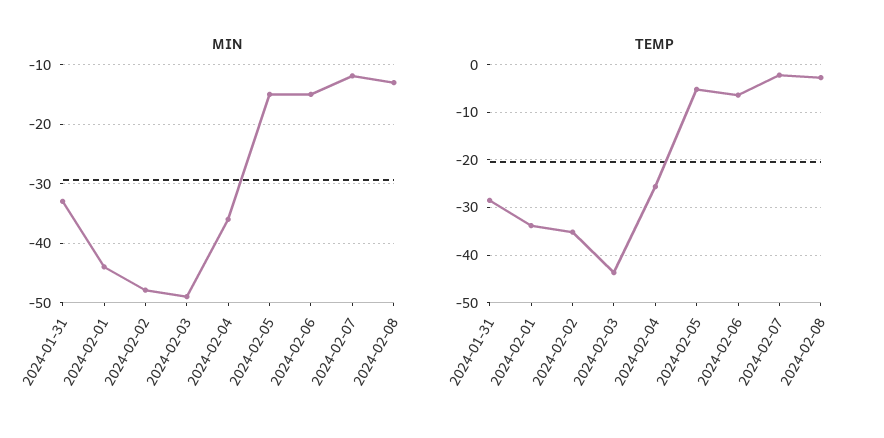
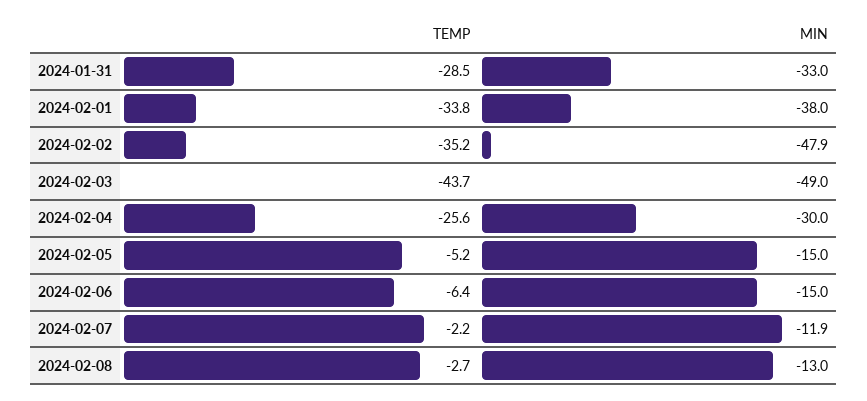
  {
    "MIN": {
      "2024-01-31": -33,
-     "2024-02-01": -44,
+     "2024-02-01": -38,
      "2024-02-02": -47.9,
      "2024-02-03": -49,
-     "2024-02-04": -36,
+     "2024-02-04": -30,
      "2024-02-05": -15,
      "2024-02-06": -15,
      "2024-02-07": -11.9,
      "2024-02-08": -13
    },
    "TEMP": {
      "2024-01-31": -28.5,
      "2024-02-01": -33.8,
      "2024-02-02": -35.2,
      "2024-02-03": -43.7,
      "2024-02-04": -25.6,
      "2024-02-05": -5.2,
      "2024-02-06": -6.4,
      "2024-02-07": -2.2,
      "2024-02-08": -2.7
    }
  }

